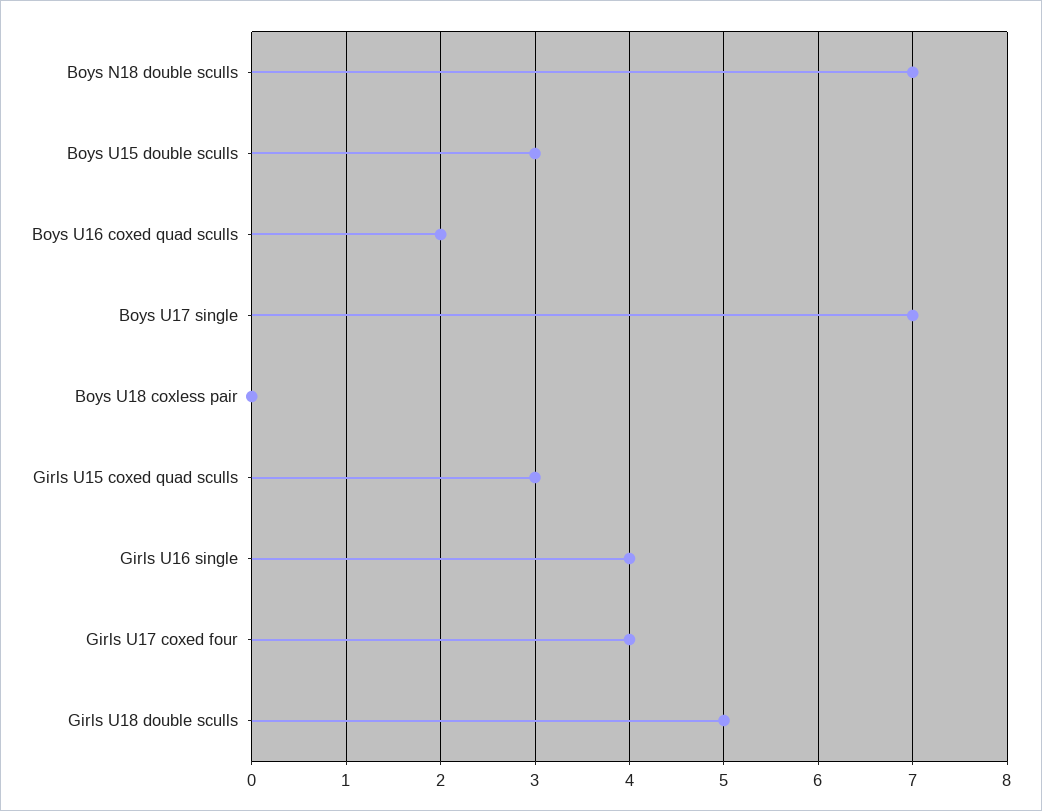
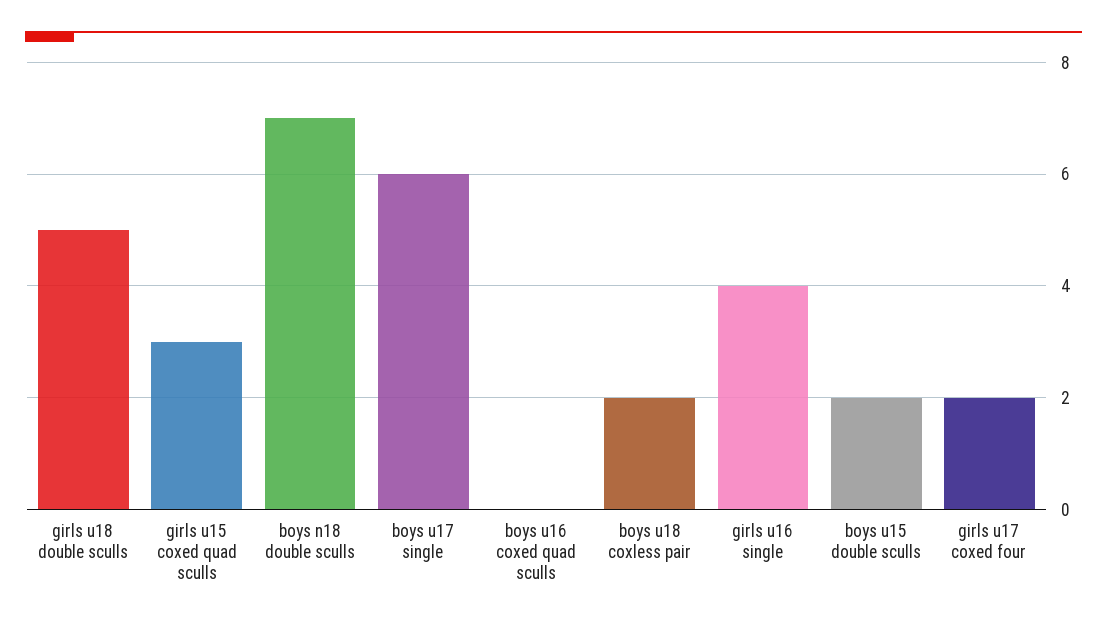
  {
    "Boys N18 double sculls": 7,
-   "Boys U15 double sculls": 3,
+   "Boys U15 double sculls": 2,
-   "Boys U16 coxed quad sculls": 2,
+   "Boys U16 coxed quad sculls": 0,
-   "Boys U17 single": 7,
+   "Boys U17 single": 6,
-   "Boys U18 coxless pair": 0,
+   "Boys U18 coxless pair": 2,
    "Girls U15 coxed quad sculls": 3,
    "Girls U16 single": 4,
-   "Girls U17 coxed four": 4,
+   "Girls U17 coxed four": 2,
    "Girls U18 double sculls": 5
  }

